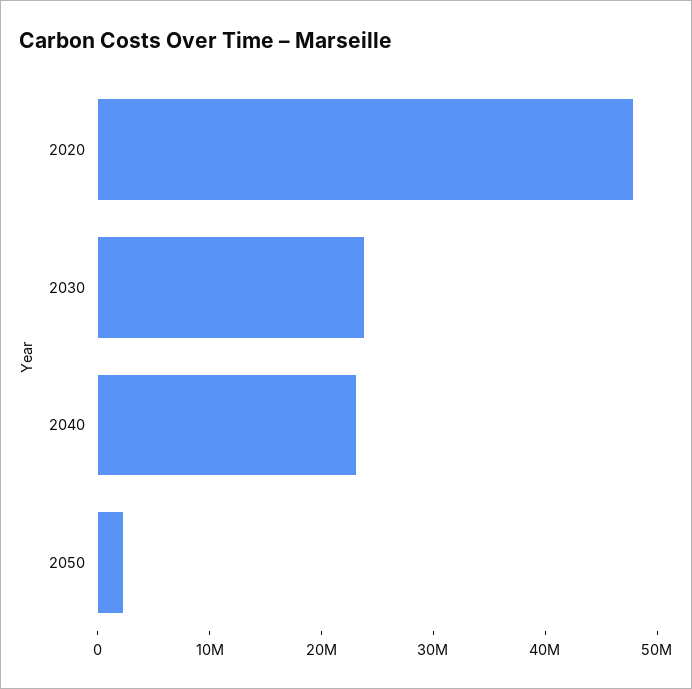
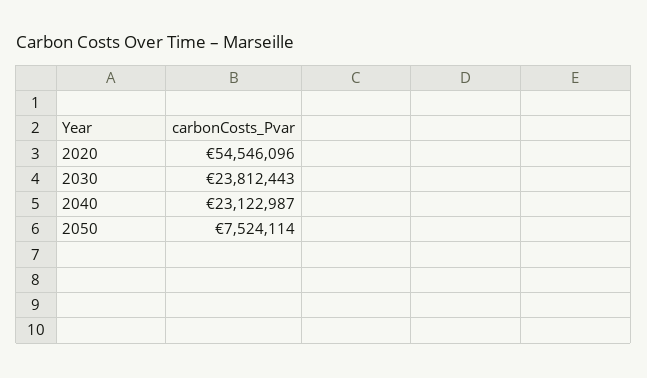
  {
-   "2020": 48000000,
+   "2020": 54546096,
    "2030": 23812443,
    "2040": 23122987,
-   "2050": 2000000
+   "2050": 7524114
  }

